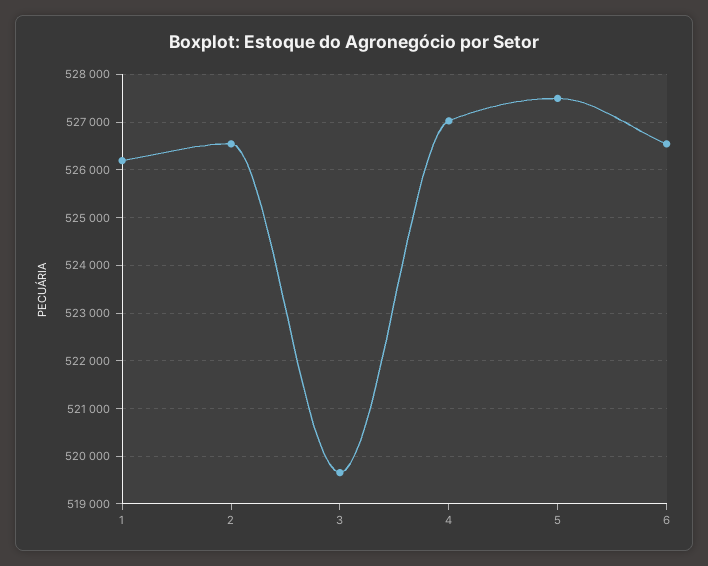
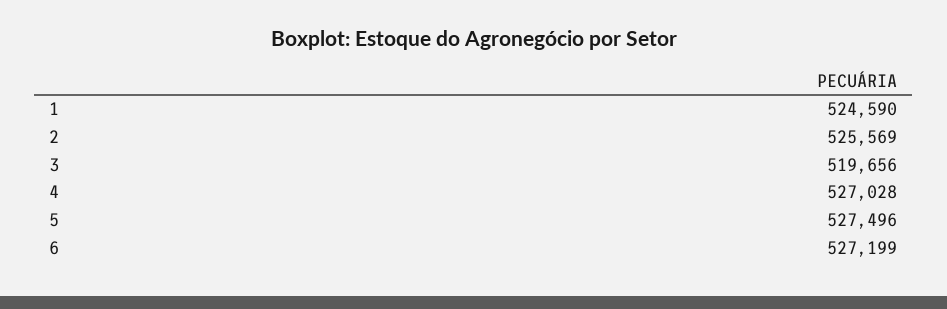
  {
-   "1": 526200,
+   "1": 524590,
-   "2": 526600,
+   "2": 525569,
    "3": 519656,
    "4": 527028,
    "5": 527496,
-   "6": 526600
+   "6": 527199
  }

